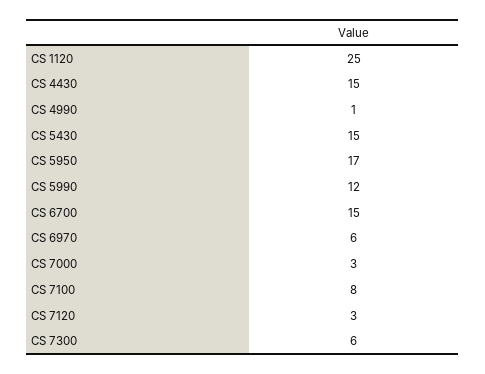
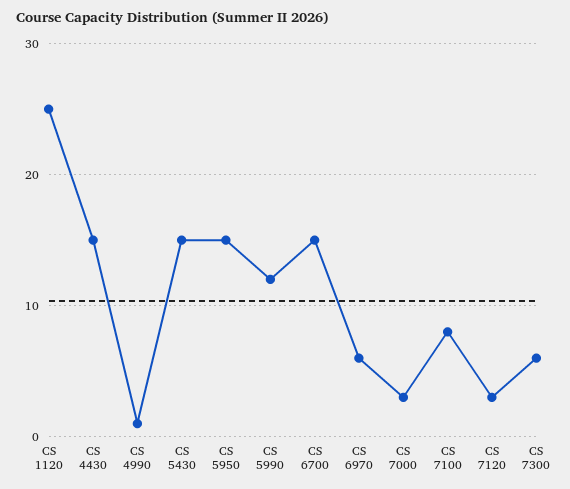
  {
    "CS 1120": 25,
    "CS 4430": 15,
    "CS 4990": 1,
    "CS 5430": 15,
-   "CS 5950": 17,
+   "CS 5950": 15,
    "CS 5990": 12,
    "CS 6700": 15,
    "CS 6970": 6,
    "CS 7000": 3,
    "CS 7100": 8,
    "CS 7120": 3,
    "CS 7300": 6
  }

